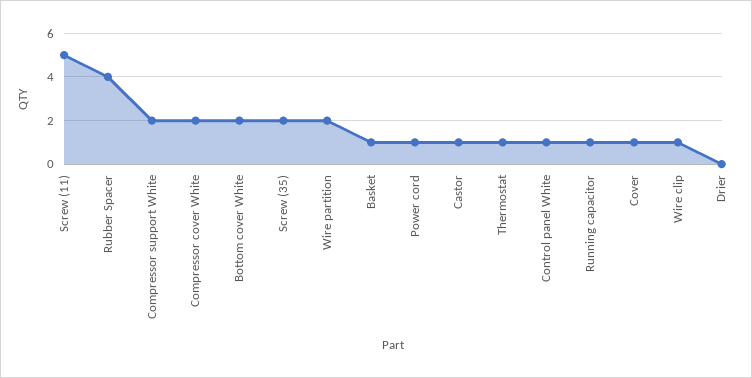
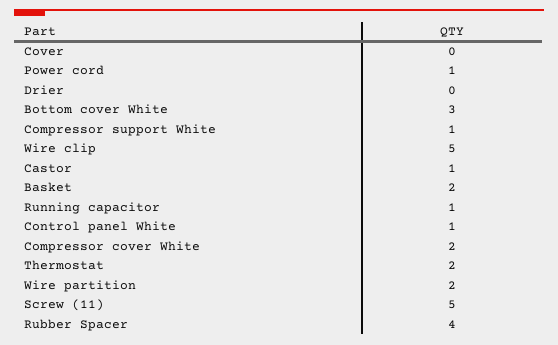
  {
    "Screw (11)": 5,
    "Rubber Spacer": 4,
-   "Compressor support White": 2,
+   "Compressor support White": 1,
    "Compressor cover White": 2,
-   "Bottom cover White": 2,
+   "Bottom cover White": 3,
-   "Screw (35)": 2,
    "Wire partition": 2,
-   "Basket": 1,
+   "Basket": 2,
    "Power cord": 1,
    "Castor": 1,
-   "Thermostat": 1,
+   "Thermostat": 2,
    "Control panel White": 1,
    "Running capacitor": 1,
-   "Cover": 1,
+   "Cover": 0,
-   "Wire clip": 1,
+   "Wire clip": 5,
    "Drier": 0
  }

